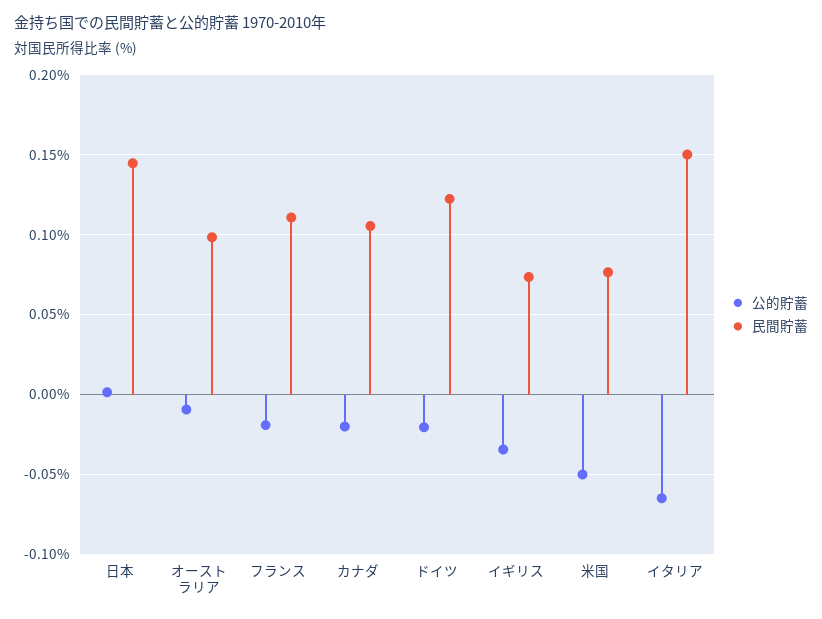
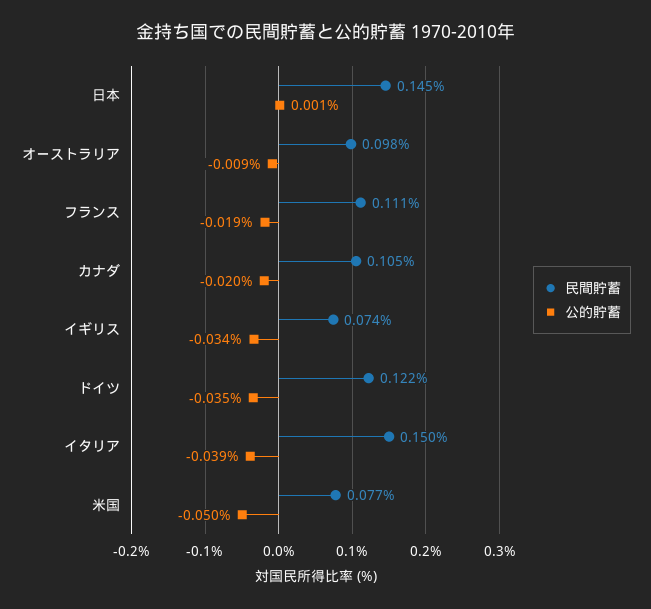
  {
    "公的貯蓄": {
      "日本": 0.001,
      "オーストラリア": -0.009,
      "フランス": -0.019,
      "カナダ": -0.02,
-     "ドイツ": -0.02,
+     "ドイツ": -0.035,
      "イギリス": -0.034,
      "米国": -0.05,
-     "イタリア": -0.065
+     "イタリア": -0.039
    },
    "民間貯蓄": {
      "日本": 0.145,
      "オーストラリア": 0.098,
      "フランス": 0.111,
      "カナダ": 0.105,
      "ドイツ": 0.122,
      "イギリス": 0.074,
      "米国": 0.077,
      "イタリア": 0.15
    }
  }

